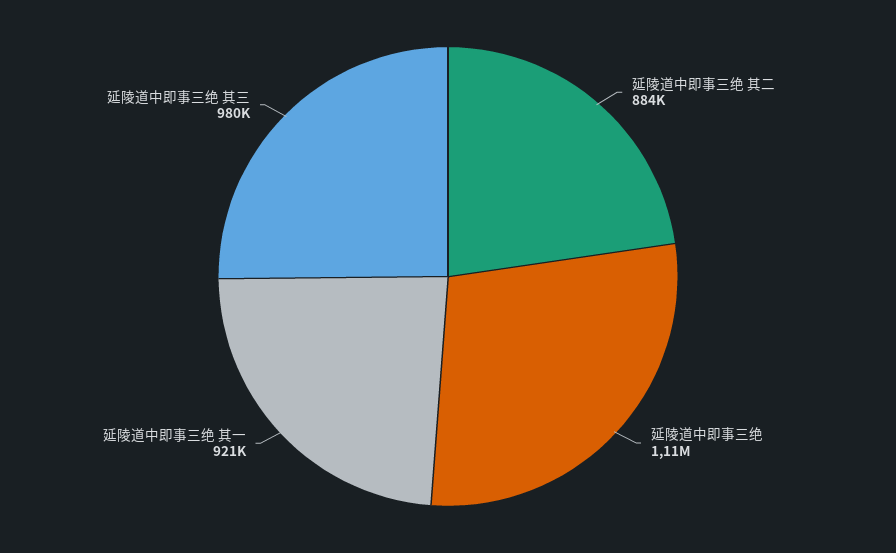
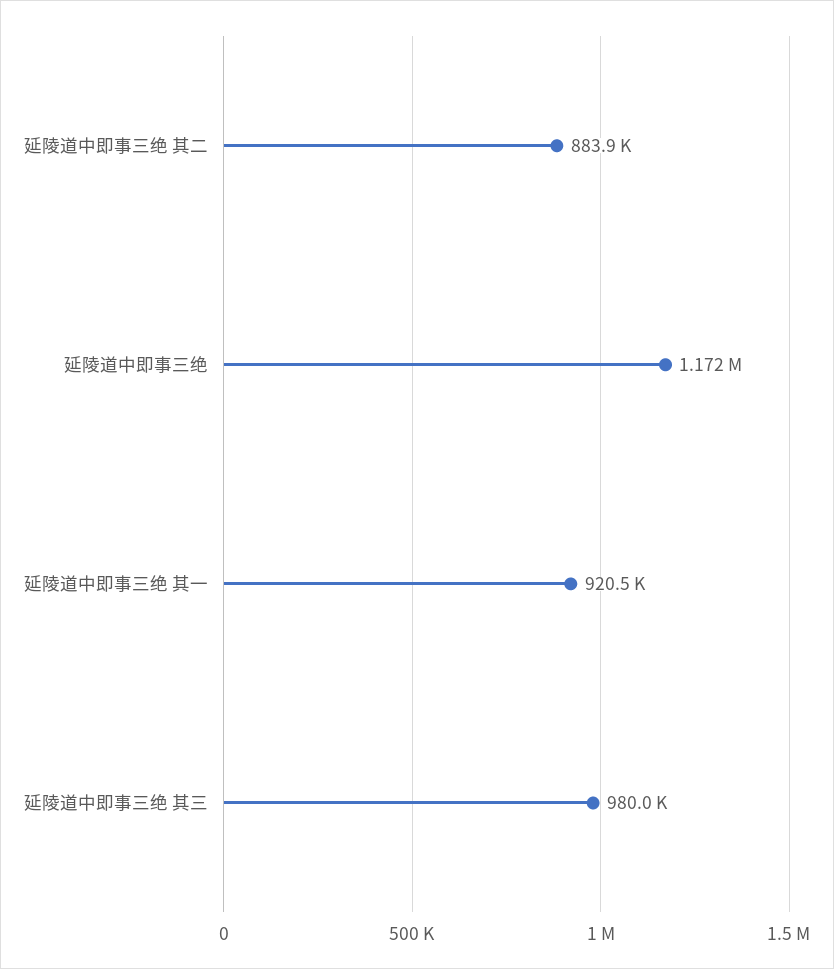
  {
    "延陵道中即事三绝 其二": 883900,
-   "延陵道中即事三绝": 1110000,
+   "延陵道中即事三绝": 1172000,
    "延陵道中即事三绝 其一": 920500,
    "延陵道中即事三绝 其三": 980000
  }

